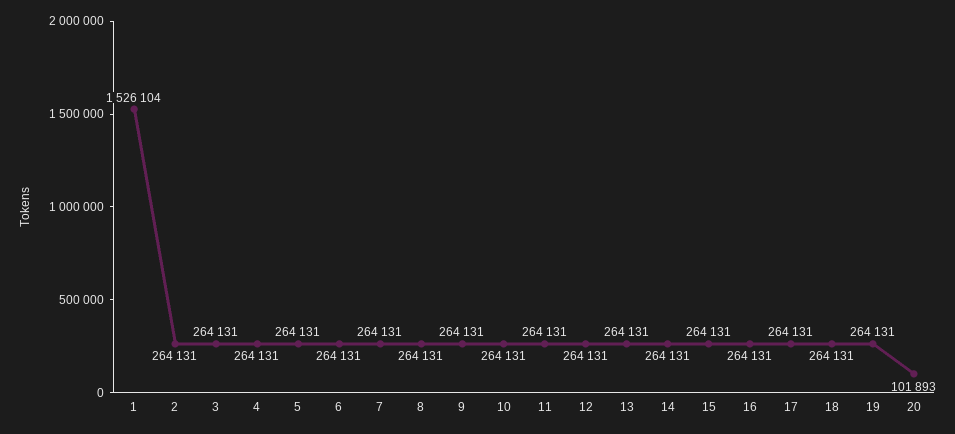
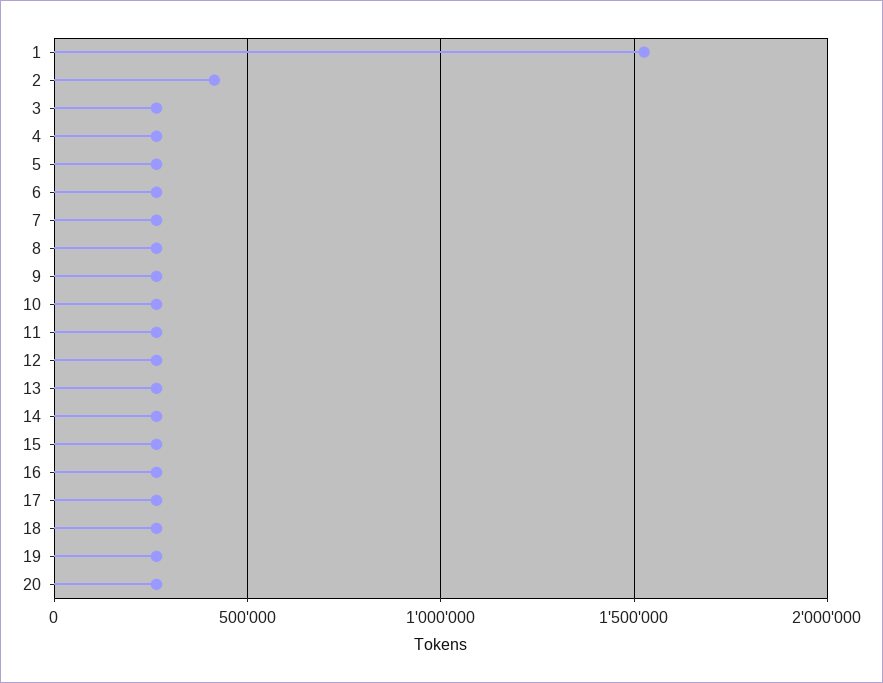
  {
    "1": 1526104,
-   "2": 264131,
+   "2": 400000,
    "3": 264131,
    "4": 264131,
    "5": 264131,
    "6": 264131,
    "7": 264131,
    "8": 264131,
    "9": 264131,
    "10": 264131,
    "11": 264131,
    "12": 264131,
    "13": 264131,
    "14": 264131,
    "15": 264131,
    "16": 264131,
    "17": 264131,
    "18": 264131,
    "19": 264131,
-   "20": 101893
+   "20": 250000
  }

